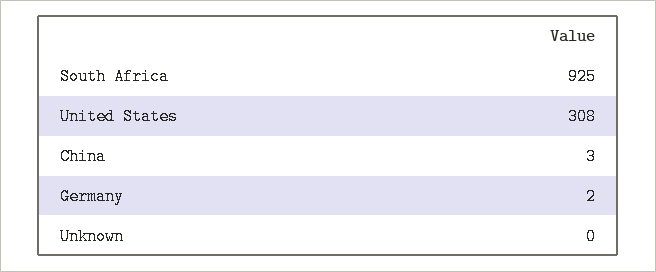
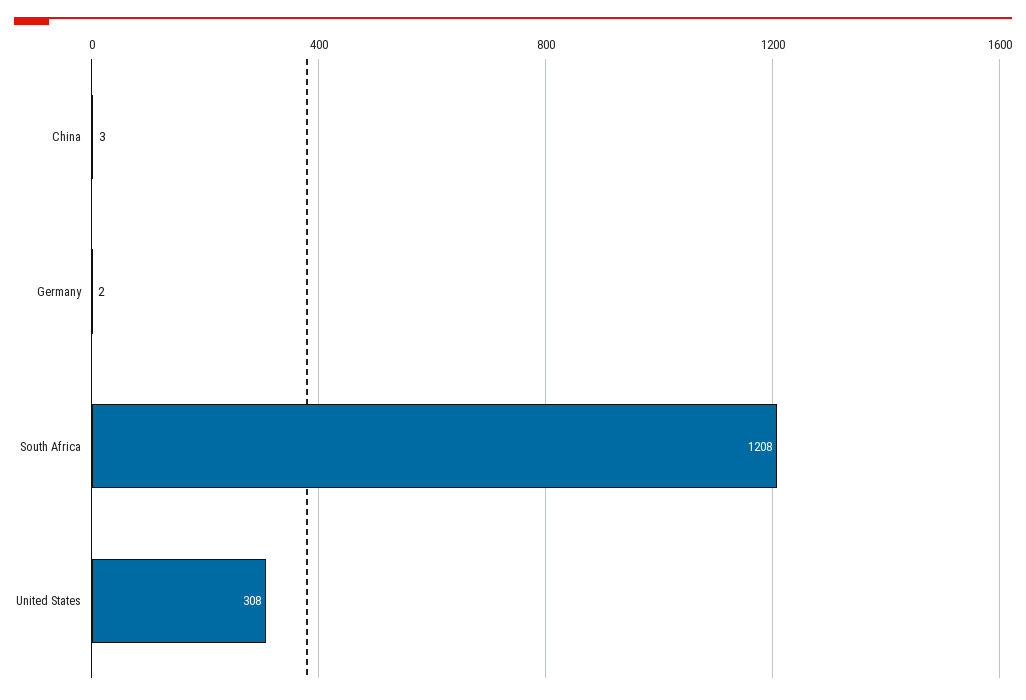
  {
-   "South Africa": 925,
+   "South Africa": 1208,
    "United States": 308,
    "China": 3,
-   "Germany": 2,
+   "Germany": 2
-   "Unknown": 0
  }

